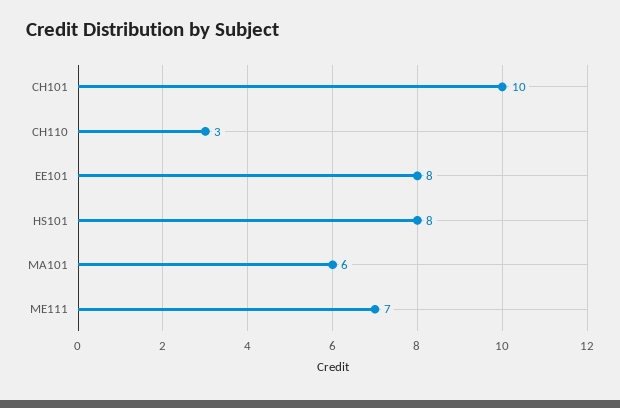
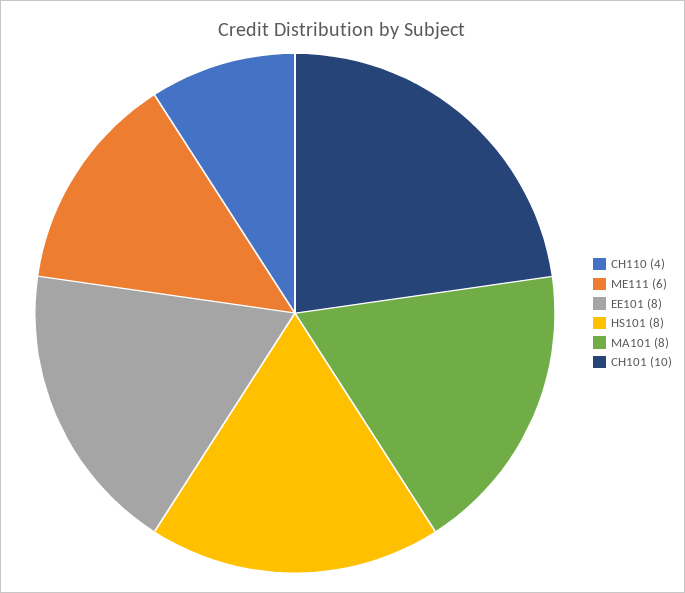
  {
    "CH101": 10,
-   "CH110": 3,
+   "CH110": 4,
    "EE101": 8,
    "HS101": 8,
-   "MA101": 6,
+   "MA101": 8,
-   "ME111": 7
+   "ME111": 6
  }

